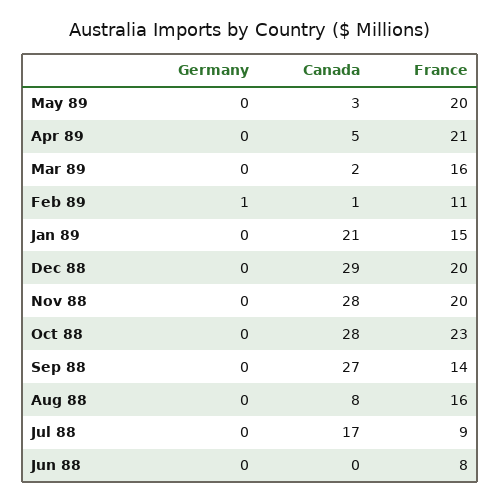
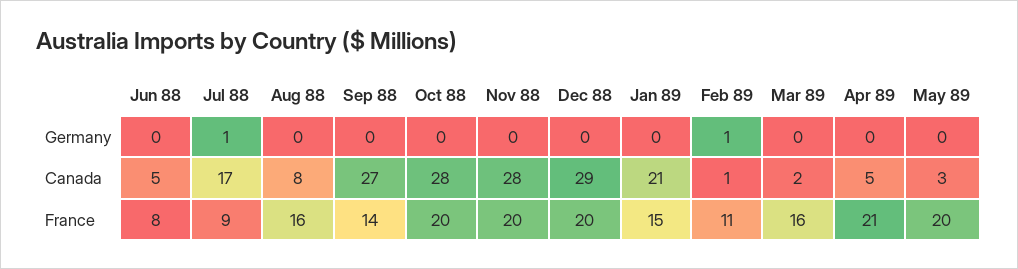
  {
    "Germany": {
      "May 89": 0,
      "Apr 89": 0,
      "Mar 89": 0,
      "Feb 89": 1,
      "Jan 89": 0,
      "Dec 88": 0,
      "Nov 88": 0,
      "Oct 88": 0,
      "Sep 88": 0,
      "Aug 88": 0,
-     "Jul 88": 0,
+     "Jul 88": 1,
      "Jun 88": 0
    },
    "Canada": {
      "May 89": 3,
      "Apr 89": 5,
      "Mar 89": 2,
      "Feb 89": 1,
      "Jan 89": 21,
      "Dec 88": 29,
      "Nov 88": 28,
      "Oct 88": 28,
      "Sep 88": 27,
      "Aug 88": 8,
      "Jul 88": 17,
-     "Jun 88": 0
+     "Jun 88": 5
    },
    "France": {
      "May 89": 20,
      "Apr 89": 21,
      "Mar 89": 16,
      "Feb 89": 11,
      "Jan 89": 15,
      "Dec 88": 20,
      "Nov 88": 20,
-     "Oct 88": 23,
+     "Oct 88": 20,
      "Sep 88": 14,
      "Aug 88": 16,
      "Jul 88": 9,
      "Jun 88": 8
    }
  }

